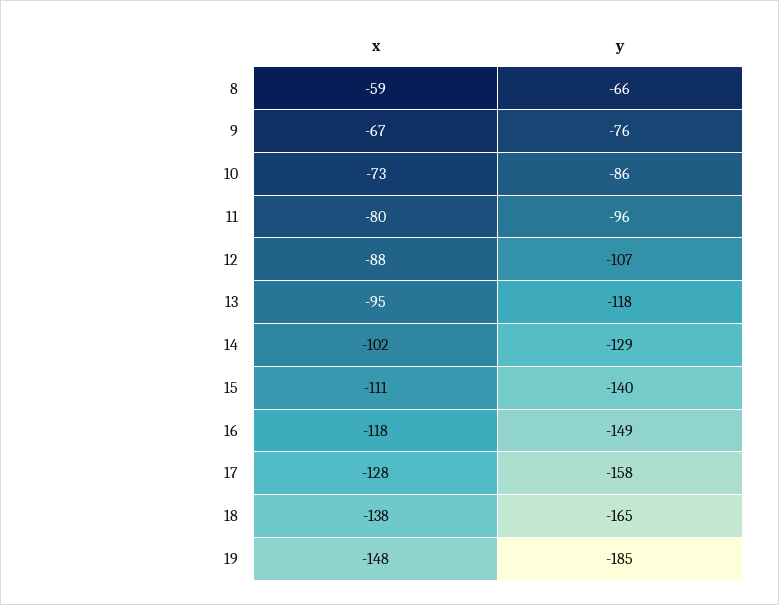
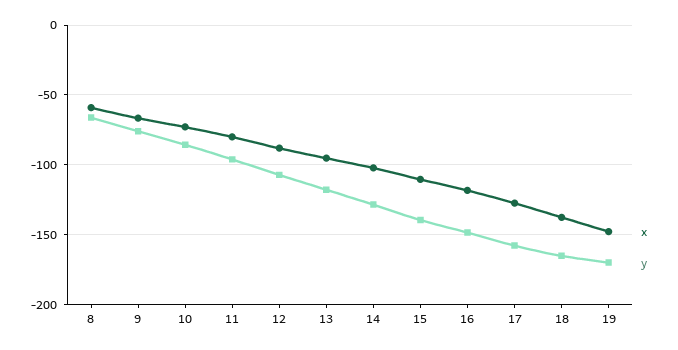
  {
    "x": {
      "8": -59,
      "9": -67,
      "10": -73,
      "11": -80,
      "12": -88,
      "13": -95,
      "14": -102,
      "15": -111,
      "16": -118,
      "17": -128,
      "18": -138,
      "19": -148
    },
    "y": {
      "8": -66,
      "9": -76,
      "10": -86,
      "11": -96,
      "12": -107,
      "13": -118,
      "14": -129,
      "15": -140,
      "16": -149,
      "17": -158,
      "18": -165,
-     "19": -185
+     "19": -170
    }
  }

